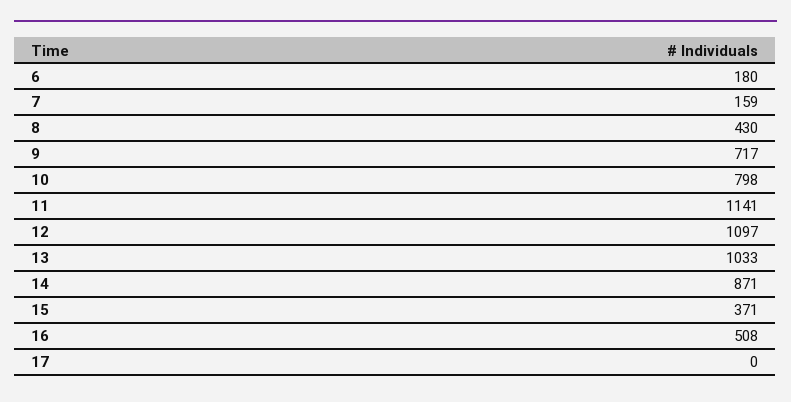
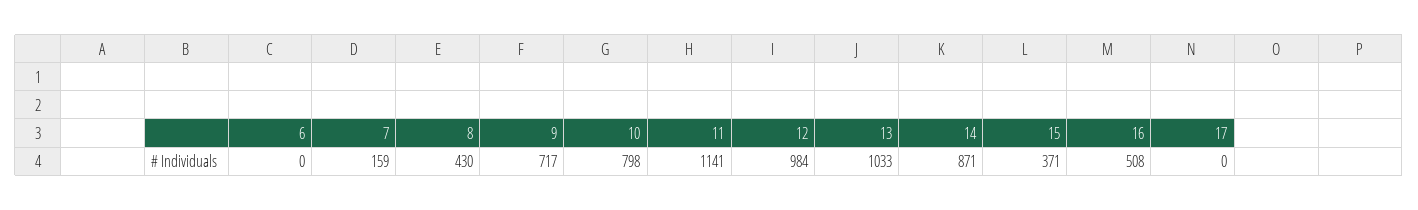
  {
-   "6": 180,
+   "6": 0,
    "7": 159,
    "8": 430,
    "9": 717,
    "10": 798,
    "11": 1141,
-   "12": 1097,
+   "12": 984,
    "13": 1033,
    "14": 871,
    "15": 371,
    "16": 508,
    "17": 0
  }

